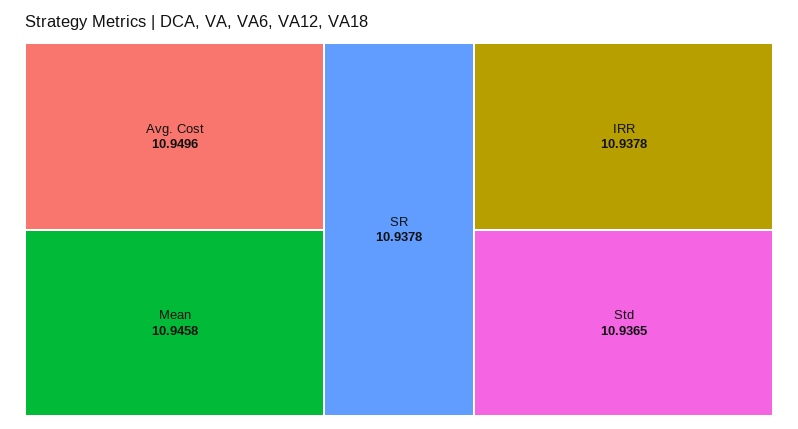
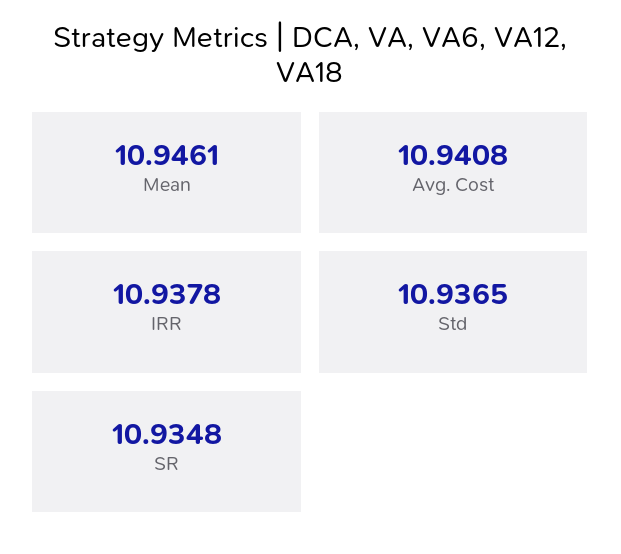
  {
-   "Avg. Cost": 10.9496,
+   "Avg. Cost": 10.9408,
-   "Mean": 10.9458,
+   "Mean": 10.9461,
-   "SR": 10.9378,
+   "SR": 10.9348,
    "IRR": 10.9378,
    "Std": 10.9365
  }

